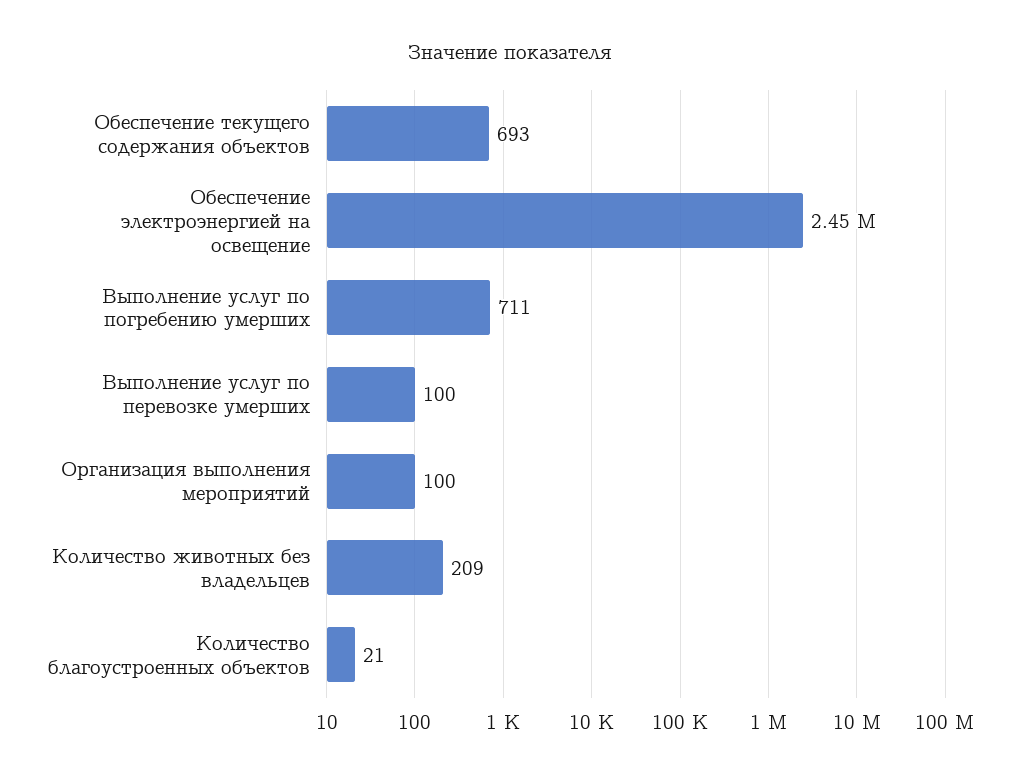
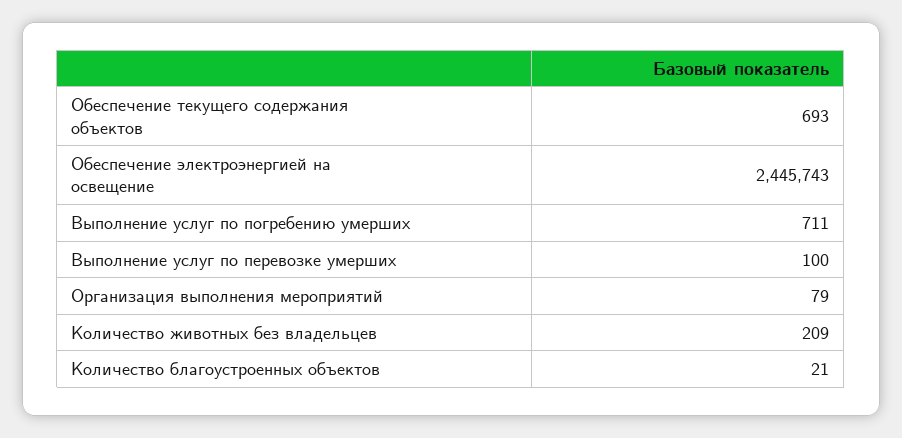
  {
    "Обеспечение текущего содержания объектов": 693,
    "Обеспечение электроэнергией на освещение": 2445743,
    "Выполнение услуг по погребению умерших": 711,
    "Выполнение услуг по перевозке умерших": 100,
-   "Организация выполнения мероприятий": 100,
+   "Организация выполнения мероприятий": 79,
    "Количество животных без владельцев": 209,
    "Количество благоустроенных объектов": 21
  }

